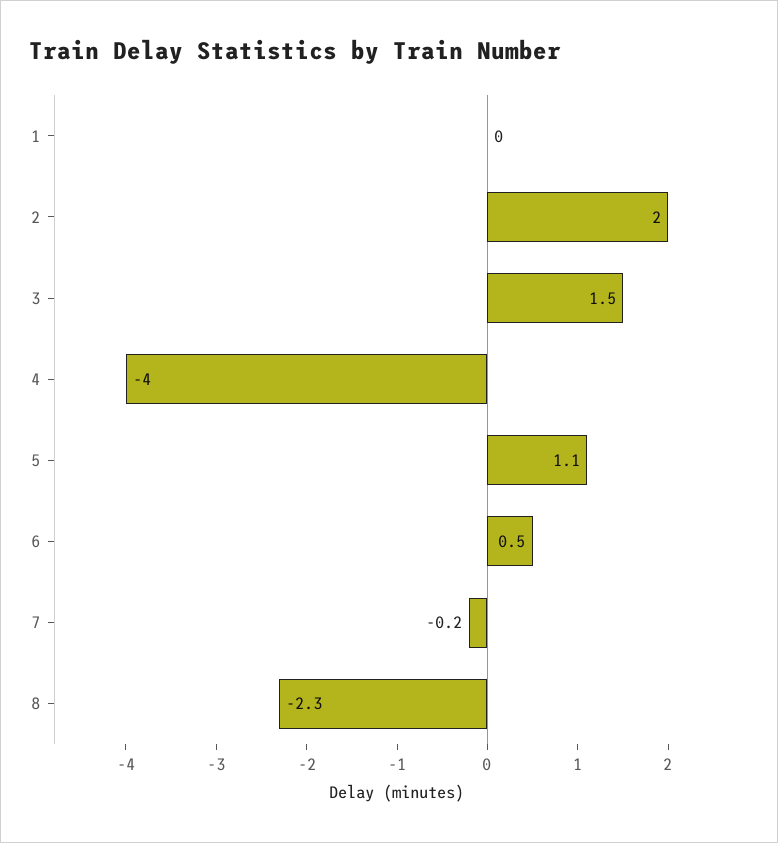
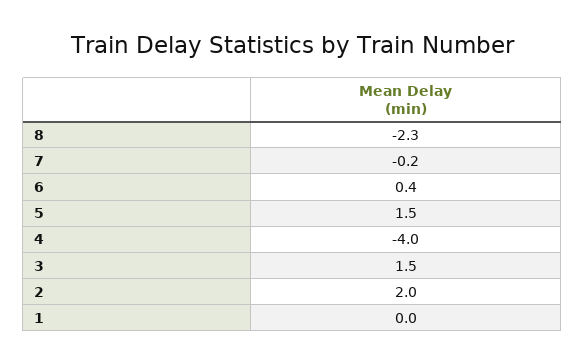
  {
    "1": 0,
    "2": 2,
    "3": 1.5,
    "4": -4,
-   "5": 1.1,
+   "5": 1.5,
-   "6": 0.5,
+   "6": 0.4,
    "7": -0.2,
    "8": -2.3
  }

